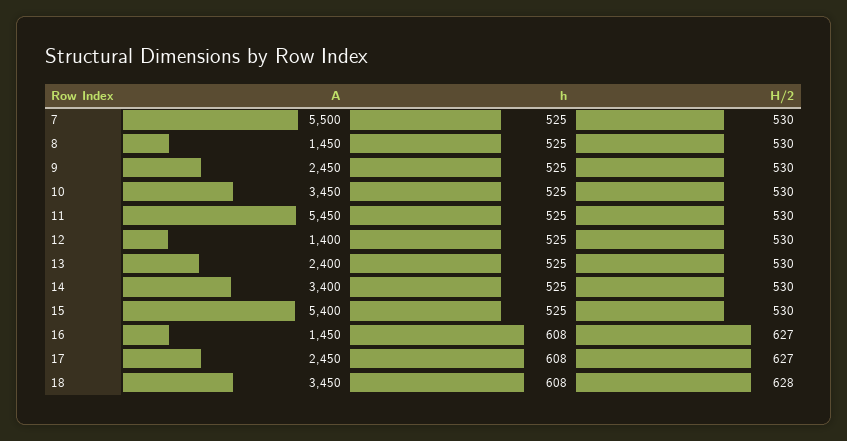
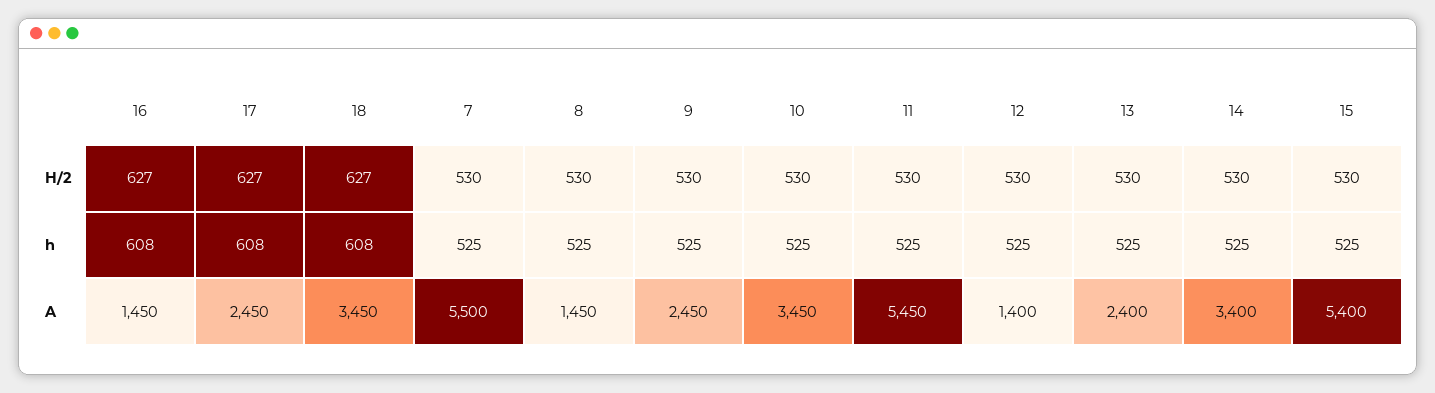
  {
    "A": {
      "7": 5500,
      "8": 1450,
      "9": 2450,
      "10": 3450,
      "11": 5450,
      "12": 1400,
      "13": 2400,
      "14": 3400,
      "15": 5400,
      "16": 1450,
      "17": 2450,
      "18": 3450
    },
    "h": {
      "7": 525,
      "8": 525,
      "9": 525,
      "10": 525,
      "11": 525,
      "12": 525,
      "13": 525,
      "14": 525,
      "15": 525,
      "16": 608,
      "17": 608,
      "18": 608
    },
    "H/2": {
      "7": 530,
      "8": 530,
      "9": 530,
      "10": 530,
      "11": 530,
      "12": 530,
      "13": 530,
      "14": 530,
      "15": 530,
      "16": 627,
      "17": 627,
-     "18": 628
+     "18": 627
    }
  }

